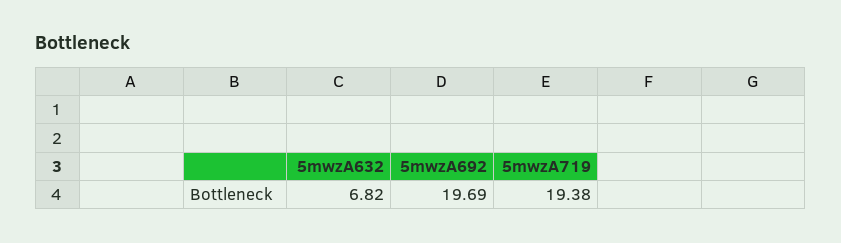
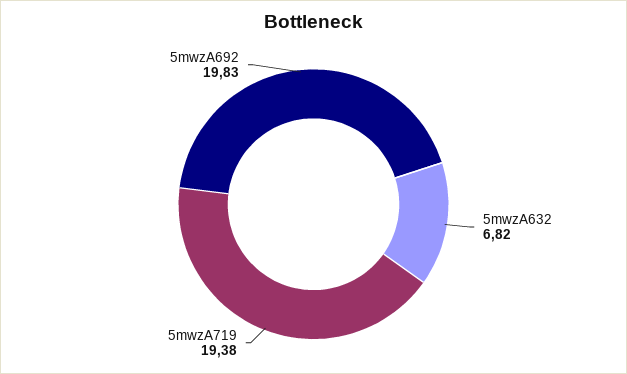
  {
    "5mwzA632": 6.82,
-   "5mwzA692": 19.69,
+   "5mwzA692": 19.83,
    "5mwzA719": 19.38
  }

